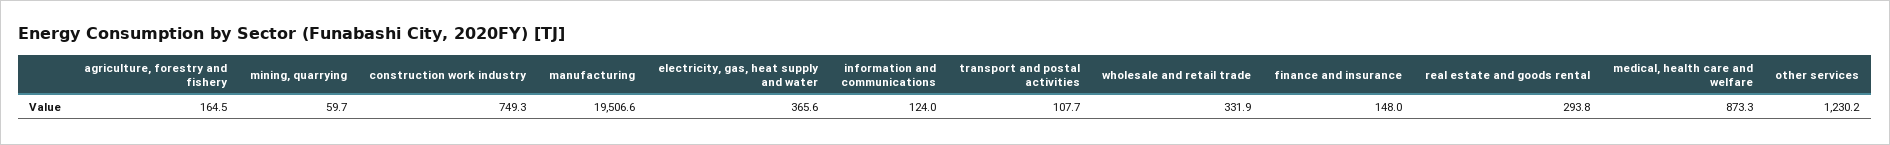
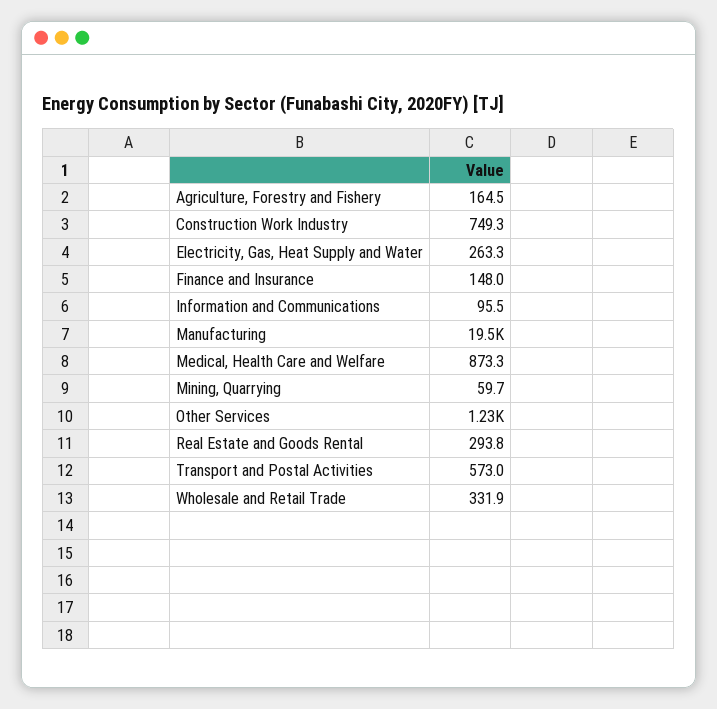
  {
    "agriculture, forestry and fishery": 164.5,
    "mining, quarrying": 59.7,
    "construction work industry": 749.3,
    "manufacturing": 19506.6,
-   "electricity, gas, heat supply and water": 365.6,
+   "electricity, gas, heat supply and water": 263.3,
-   "information and communications": 124,
+   "information and communications": 95.5,
-   "transport and postal activities": 107.7,
+   "transport and postal activities": 573,
    "wholesale and retail trade": 331.9,
    "finance and insurance": 148,
    "real estate and goods rental": 293.8,
    "medical, health care and welfare": 873.3,
    "other services": 1230.2
  }

